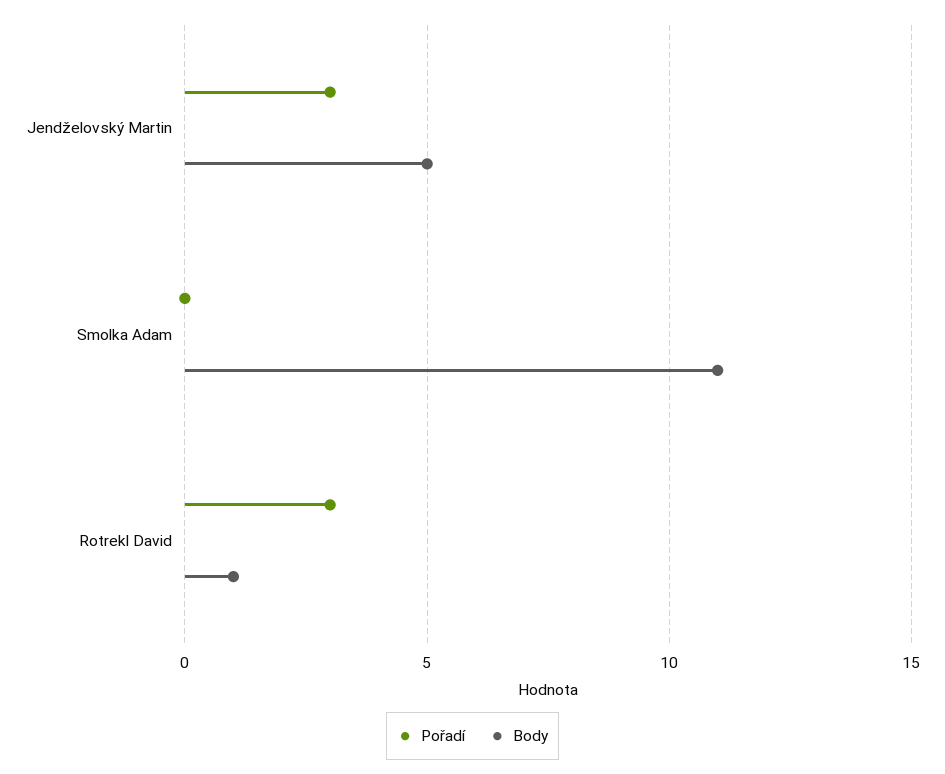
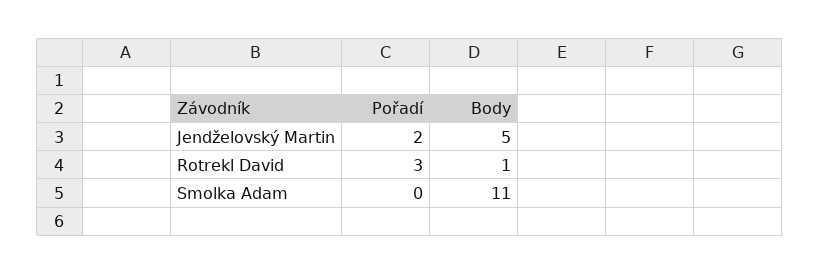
  {
    "Pořadí": {
-     "Jendželovský Martin": 3,
+     "Jendželovský Martin": 2,
      "Smolka Adam": 0,
      "Rotrekl David": 3
    },
    "Body": {
      "Jendželovský Martin": 5,
      "Smolka Adam": 11,
      "Rotrekl David": 1
    }
  }

